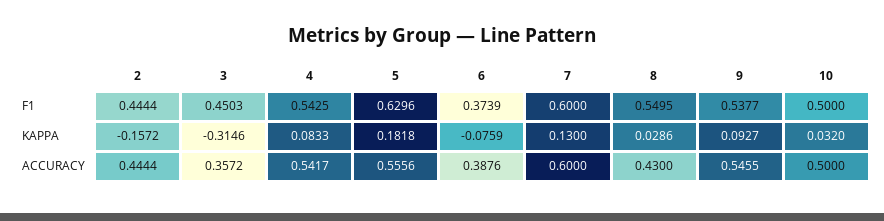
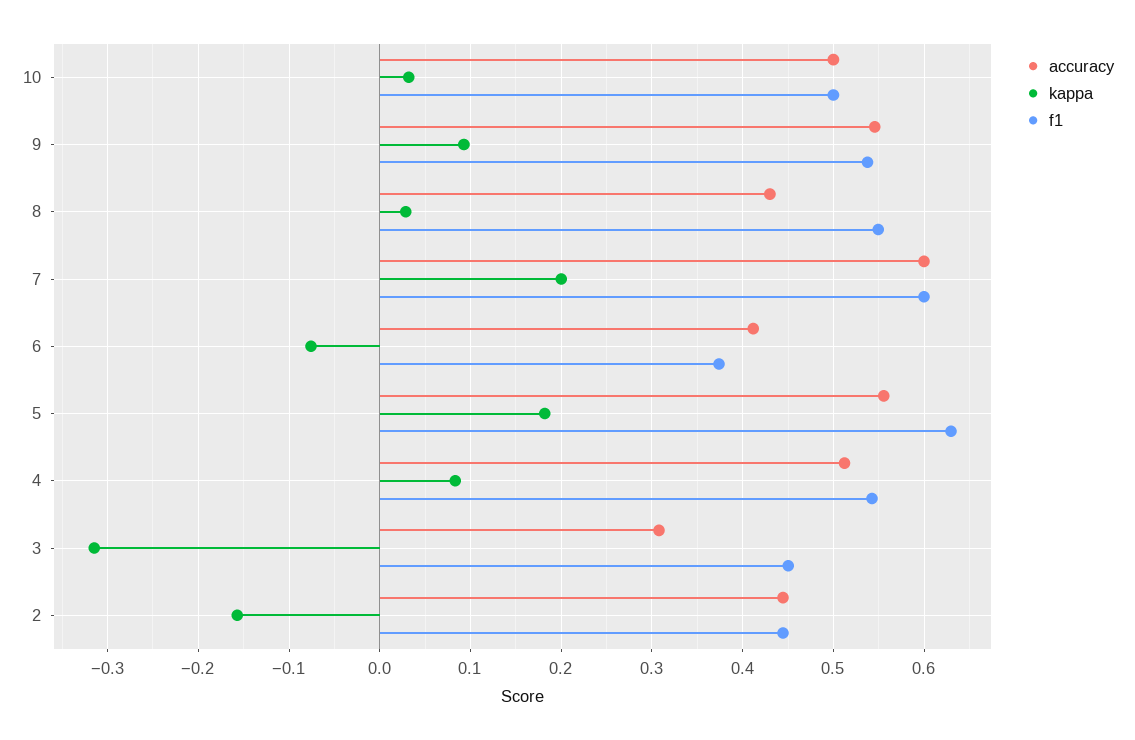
  {
    "F1": {
      "2": 0.4444,
      "3": 0.4503,
      "4": 0.5425,
      "5": 0.6296,
      "6": 0.3739,
      "7": 0.6,
      "8": 0.5495,
      "9": 0.5377,
      "10": 0.5
    },
    "KAPPA": {
      "2": -0.1572,
      "3": -0.3146,
      "4": 0.0833,
      "5": 0.1818,
      "6": -0.0759,
-     "7": 0.13,
+     "7": 0.2,
      "8": 0.0286,
      "9": 0.0927,
      "10": 0.032
    },
    "ACCURACY": {
      "2": 0.4444,
-     "3": 0.3572,
+     "3": 0.31,
-     "4": 0.5417,
+     "4": 0.51,
      "5": 0.5556,
-     "6": 0.3876,
+     "6": 0.41,
      "7": 0.6,
      "8": 0.43,
      "9": 0.5455,
      "10": 0.5
    }
  }

